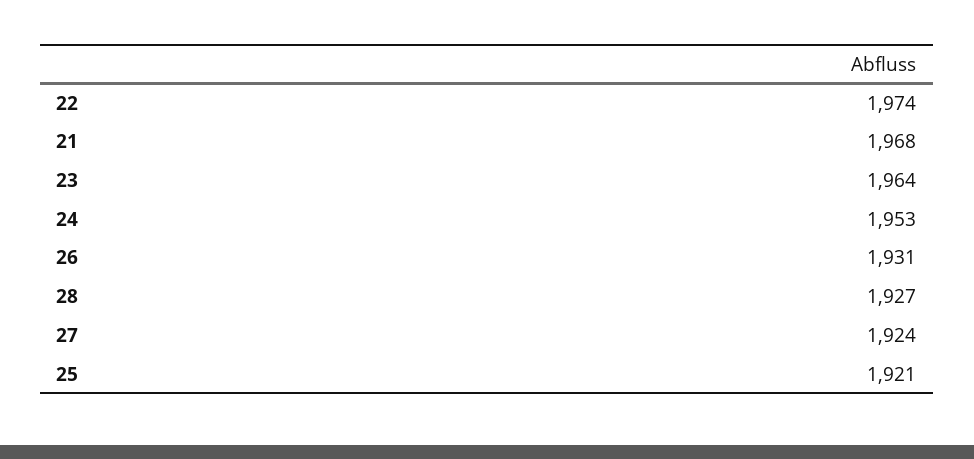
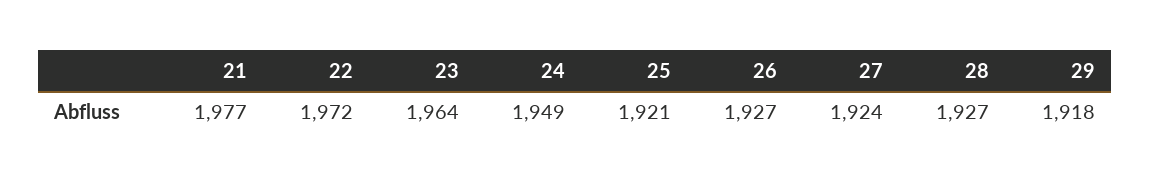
  {
-   "22": 1974,
+   "22": 1972,
-   "21": 1968,
+   "21": 1977,
    "23": 1964,
-   "24": 1953,
+   "24": 1949,
-   "26": 1931,
+   "26": 1927,
    "28": 1927,
    "27": 1924,
-   "25": 1921
+   "25": 1921,
+   "29": 1918
  }

